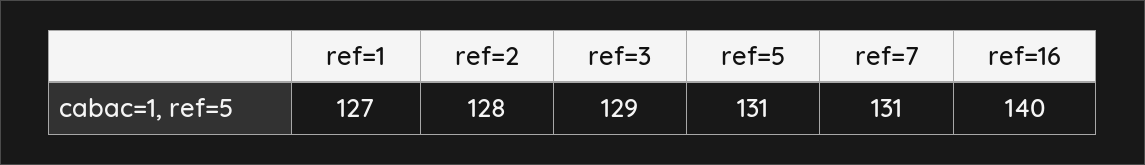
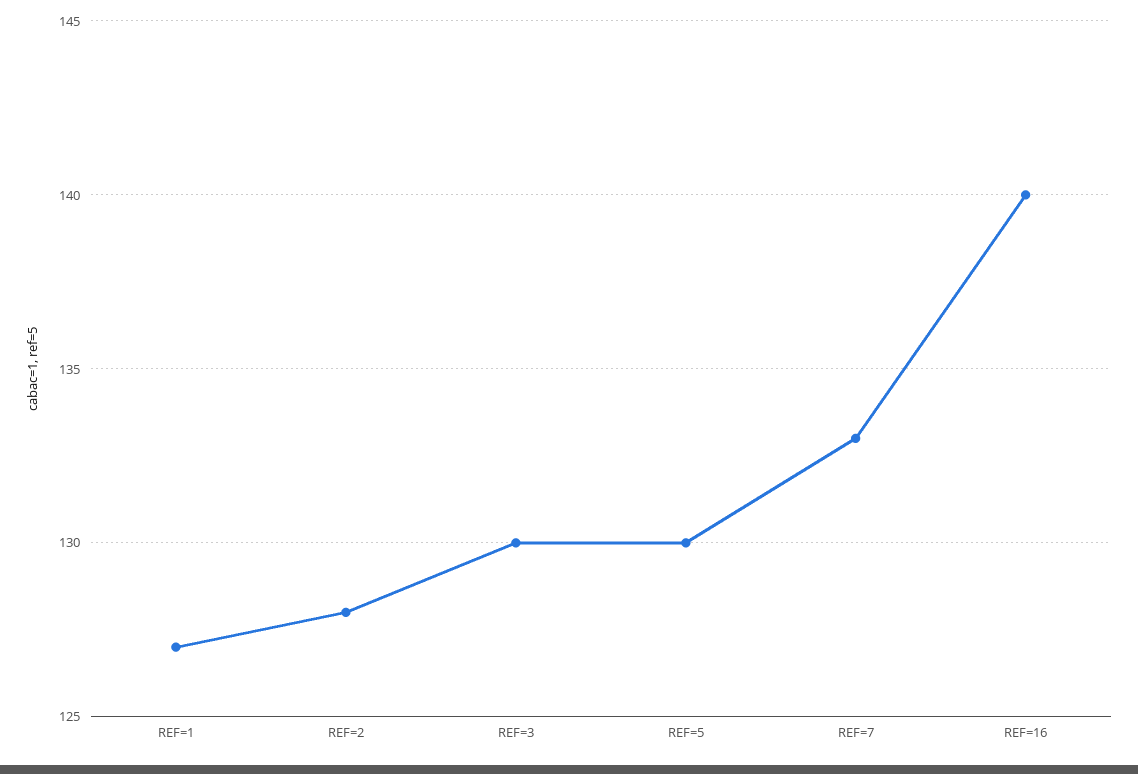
  {
    "ref=1": 127,
    "ref=2": 128,
-   "ref=3": 129,
+   "ref=3": 130,
-   "ref=5": 131,
+   "ref=5": 130,
-   "ref=7": 131,
+   "ref=7": 133,
    "ref=16": 140
  }

